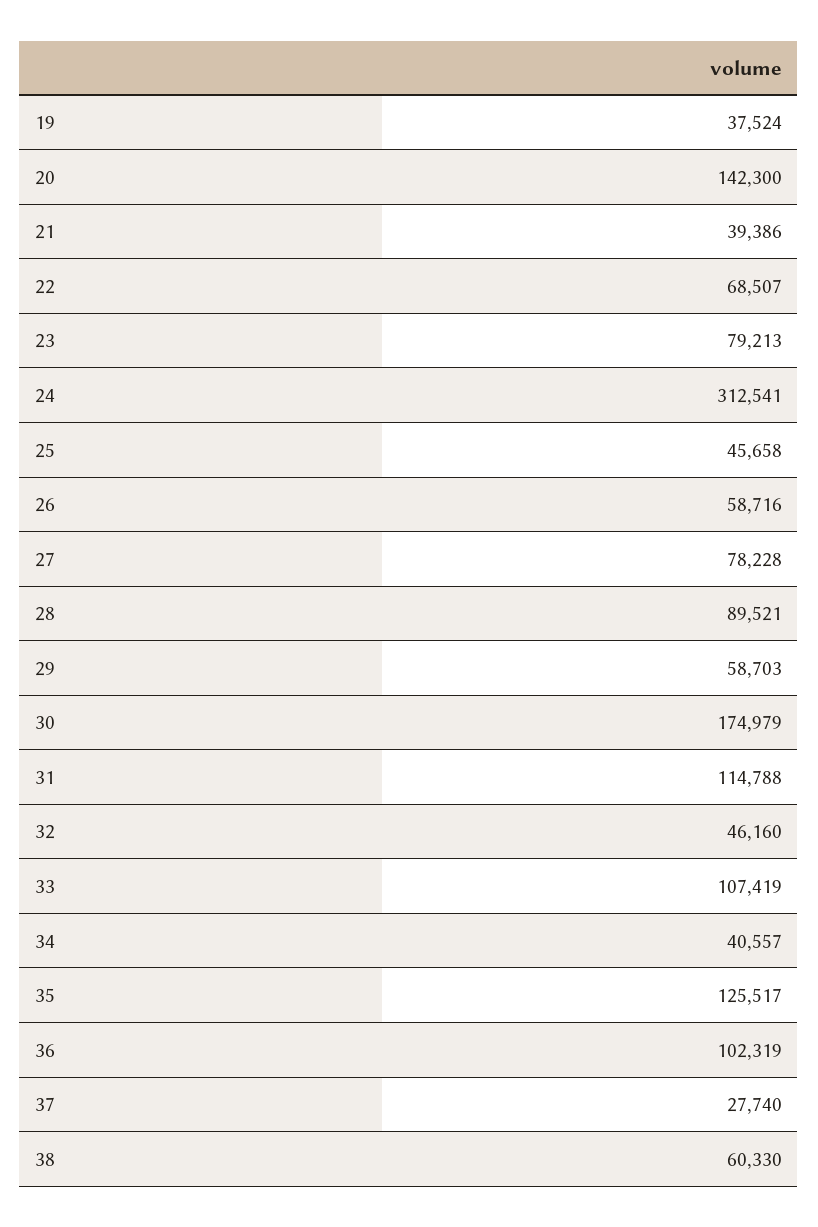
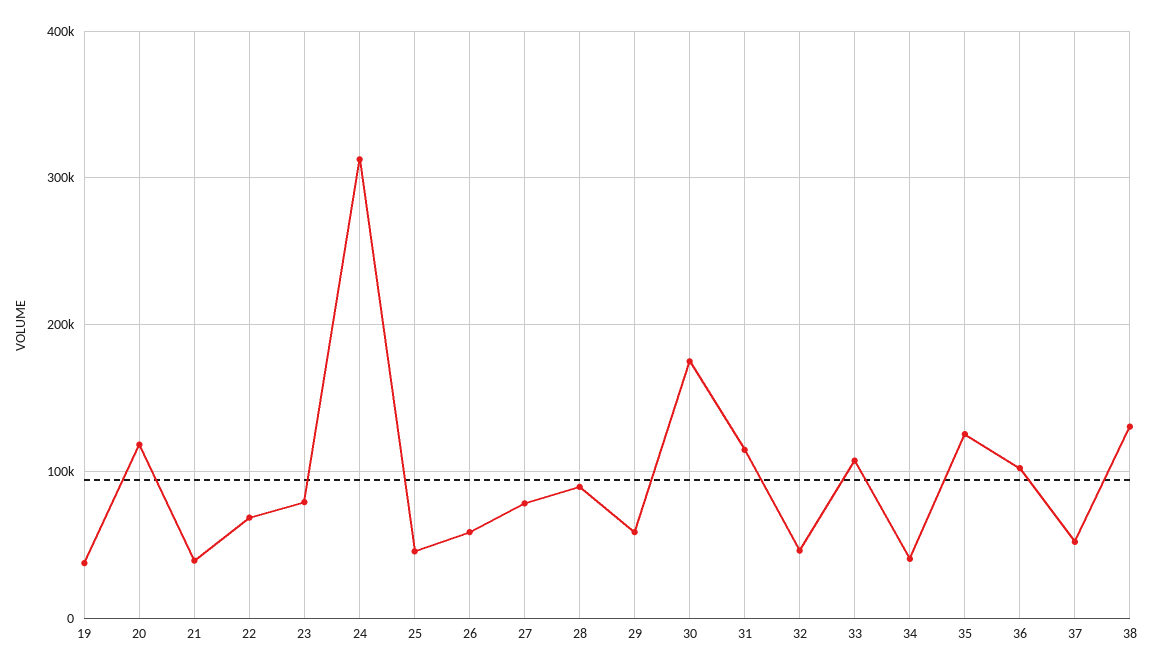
  {
    "19": 37524,
-   "20": 142300,
+   "20": 120000,
    "21": 39386,
    "22": 68507,
    "23": 79213,
    "24": 312541,
    "25": 45658,
    "26": 58716,
    "27": 78228,
    "28": 89521,
    "29": 58703,
    "30": 174979,
    "31": 114788,
    "32": 46160,
    "33": 107419,
    "34": 40557,
    "35": 125517,
    "36": 102319,
-   "37": 27740,
+   "37": 50000,
-   "38": 60330
+   "38": 130000
  }

